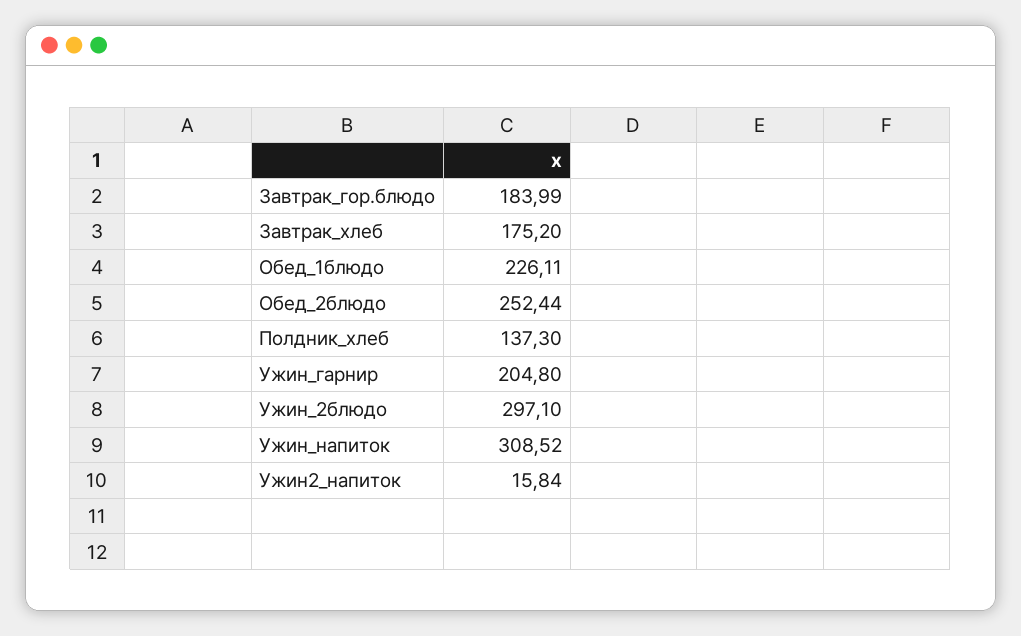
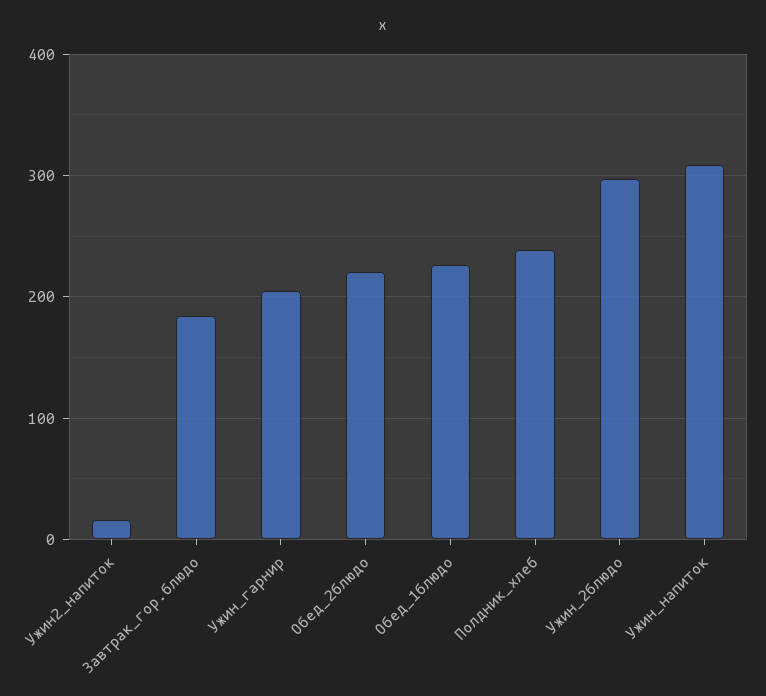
  {
    "Завтрак_гор.блюдо": 183.99,
-   "Завтрак_хлеб": 175.2,
    "Обед_1блюдо": 226.11,
-   "Обед_2блюдо": 252.44,
+   "Обед_2блюдо": 220,
-   "Полдник_хлеб": 137.3,
+   "Полдник_хлеб": 240,
    "Ужин_гарнир": 204.8,
    "Ужин_2блюдо": 297.1,
    "Ужин_напиток": 308.52,
    "Ужин2_напиток": 15.84
  }

